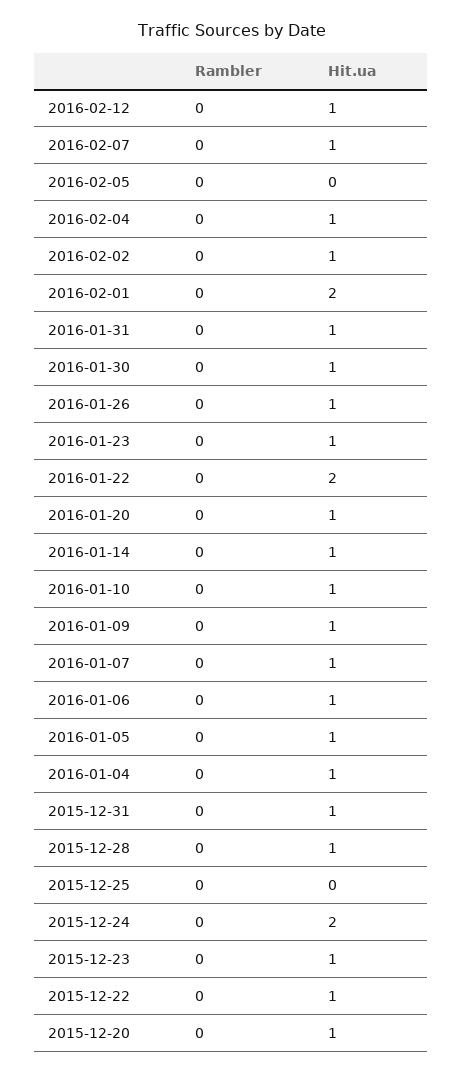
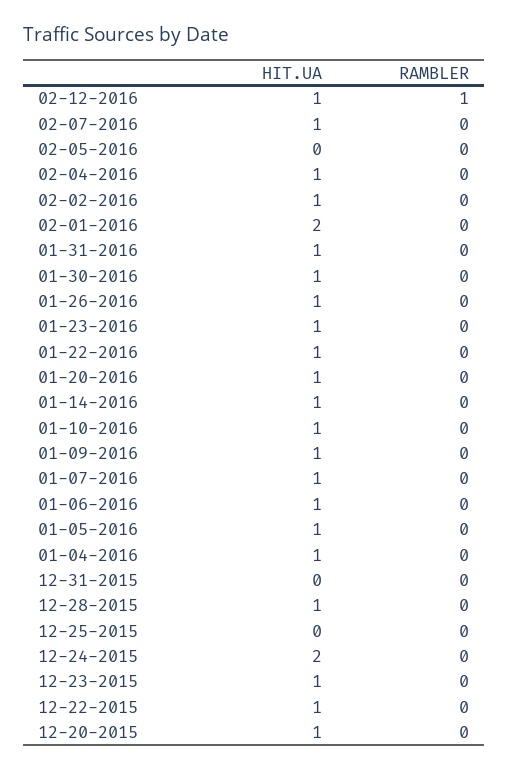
  {
    "Rambler": {
-     "2016-02-12": 0,
+     "2016-02-12": 1,
      "2016-02-07": 0,
      "2016-02-05": 0,
      "2016-02-04": 0,
      "2016-02-02": 0,
      "2016-02-01": 0,
      "2016-01-31": 0,
      "2016-01-30": 0,
      "2016-01-26": 0,
      "2016-01-23": 0,
      "2016-01-22": 0,
      "2016-01-20": 0,
      "2016-01-14": 0,
      "2016-01-10": 0,
      "2016-01-09": 0,
      "2016-01-07": 0,
      "2016-01-06": 0,
      "2016-01-05": 0,
      "2016-01-04": 0,
      "2015-12-31": 0,
      "2015-12-28": 0,
      "2015-12-25": 0,
      "2015-12-24": 0,
      "2015-12-23": 0,
      "2015-12-22": 0,
      "2015-12-20": 0
    },
    "Hit.ua": {
      "2016-02-12": 1,
      "2016-02-07": 1,
      "2016-02-05": 0,
      "2016-02-04": 1,
      "2016-02-02": 1,
      "2016-02-01": 2,
      "2016-01-31": 1,
      "2016-01-30": 1,
      "2016-01-26": 1,
      "2016-01-23": 1,
-     "2016-01-22": 2,
+     "2016-01-22": 1,
      "2016-01-20": 1,
      "2016-01-14": 1,
      "2016-01-10": 1,
      "2016-01-09": 1,
      "2016-01-07": 1,
      "2016-01-06": 1,
      "2016-01-05": 1,
      "2016-01-04": 1,
-     "2015-12-31": 1,
+     "2015-12-31": 0,
      "2015-12-28": 1,
      "2015-12-25": 0,
      "2015-12-24": 2,
      "2015-12-23": 1,
      "2015-12-22": 1,
      "2015-12-20": 1
    }
  }

